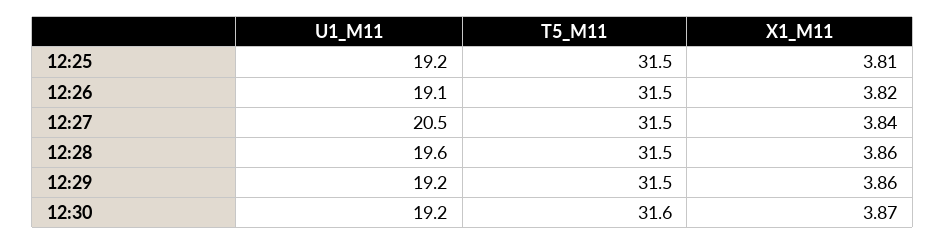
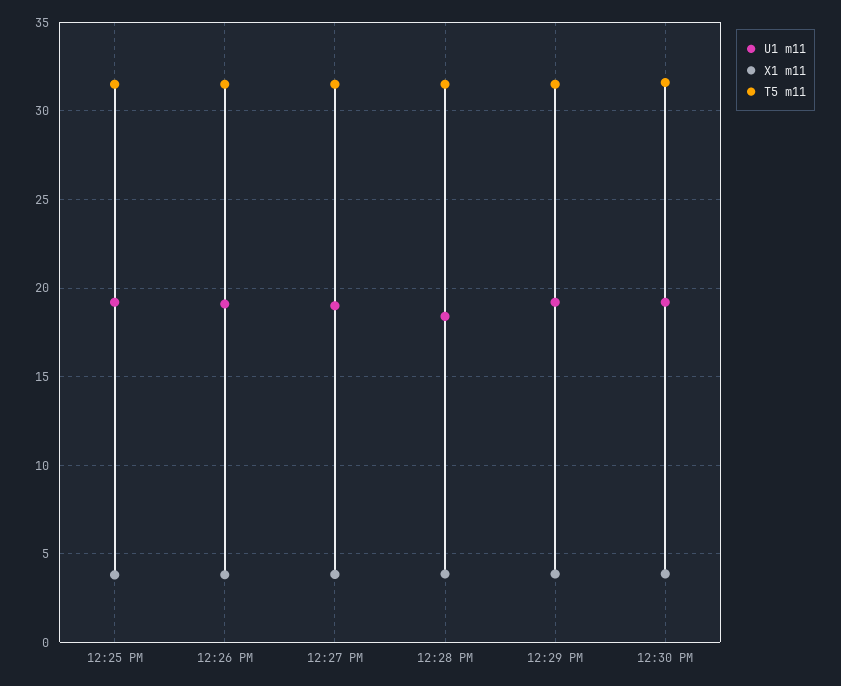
  {
    "U1_M11": {
      "12:25": 19.2,
      "12:26": 19.1,
-     "12:27": 20.5,
+     "12:27": 19,
-     "12:28": 19.6,
+     "12:28": 18.5,
      "12:29": 19.2,
      "12:30": 19.2
    },
    "T5_M11": {
      "12:25": 31.5,
      "12:26": 31.5,
      "12:27": 31.5,
      "12:28": 31.5,
      "12:29": 31.5,
      "12:30": 31.6
    },
    "X1_M11": {
      "12:25": 3.81,
      "12:26": 3.82,
      "12:27": 3.84,
      "12:28": 3.86,
      "12:29": 3.86,
      "12:30": 3.87
    }
  }

